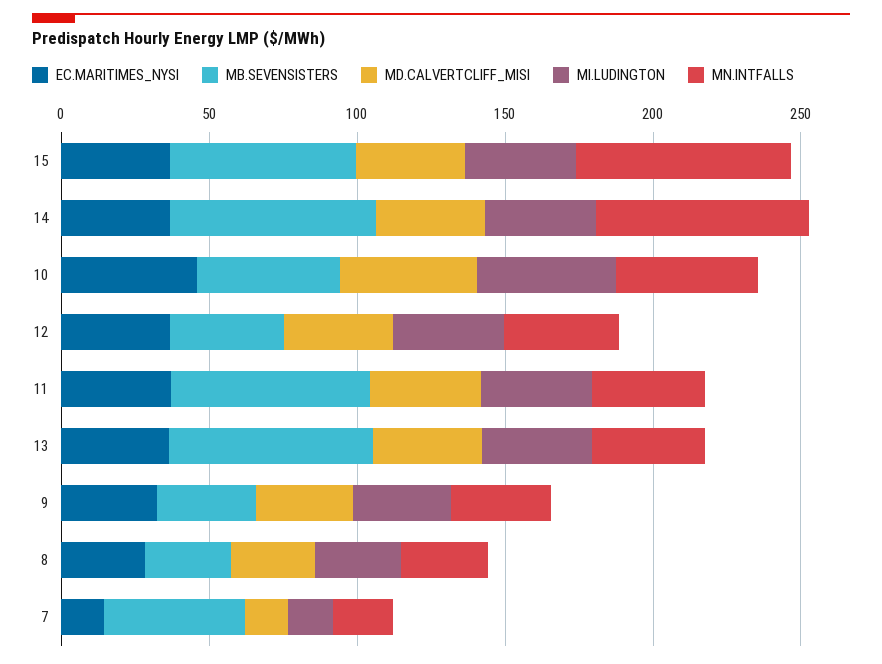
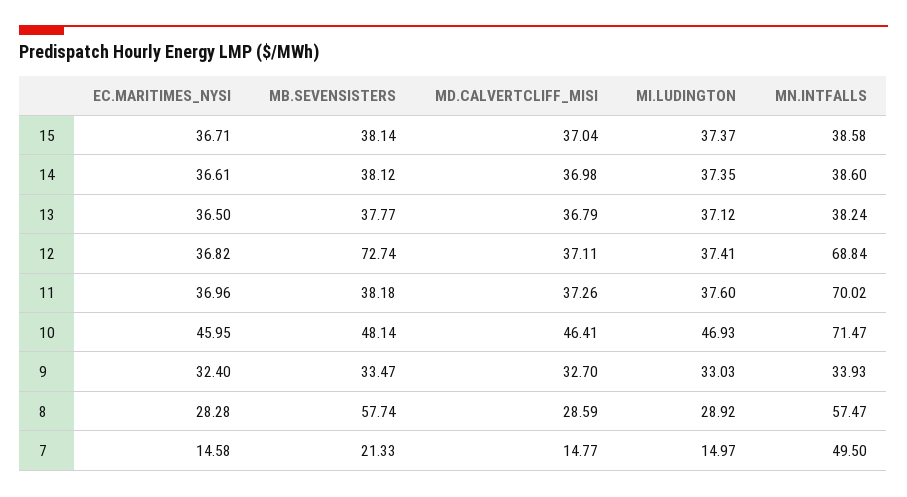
  {
    "EC.MARITIMES_NYSI": {
      "15": 36.71,
      "14": 36.61,
      "10": 45.95,
      "12": 36.82,
      "11": 36.96,
      "13": 36.5,
      "9": 32.4,
      "8": 28.28,
      "7": 14.58
    },
    "MB.SEVENSISTERS": {
-     "15": 60,
+     "15": 38.14,
-     "14": 70,
+     "14": 38.12,
      "10": 48.14,
-     "12": 40,
+     "12": 72.74,
-     "11": 70,
+     "11": 38.18,
-     "13": 70,
+     "13": 37.77,
      "9": 33.47,
-     "8": 30,
+     "8": 57.74,
-     "7": 50
+     "7": 21.33
    },
    "MD.CALVERTCLIFF_MISI": {
      "15": 37.04,
      "14": 36.98,
      "10": 46.41,
      "12": 37.11,
      "11": 37.26,
      "13": 36.79,
      "9": 32.7,
      "8": 28.59,
      "7": 14.77
    },
    "MI.LUDINGTON": {
      "15": 37.37,
      "14": 37.35,
      "10": 46.93,
      "12": 37.41,
      "11": 37.6,
      "13": 37.12,
      "9": 33.03,
      "8": 28.92,
      "7": 14.97
    },
    "MN.INTFALLS": {
-     "15": 70,
+     "15": 38.58,
-     "14": 70,
+     "14": 38.6,
-     "10": 50,
+     "10": 71.47,
-     "12": 40,
+     "12": 68.84,
-     "11": 40,
+     "11": 70.02,
      "13": 38.24,
      "9": 33.93,
-     "8": 30,
+     "8": 57.47,
-     "7": 20
+     "7": 49.5
    }
  }

